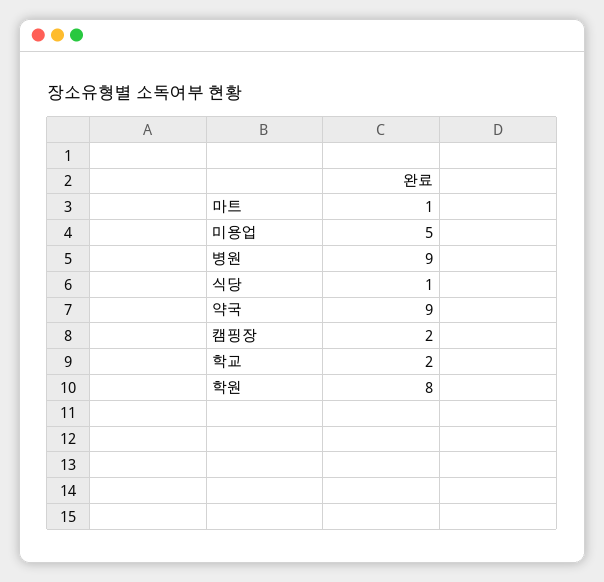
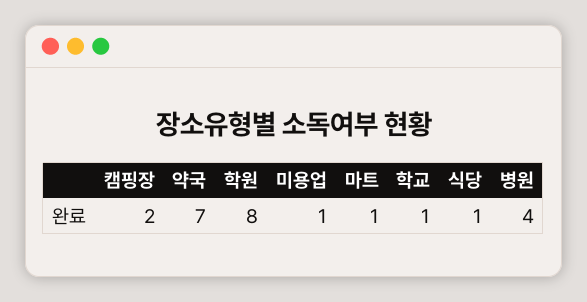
  {
    "마트": 1,
-   "미용업": 5,
+   "미용업": 1,
-   "병원": 9,
+   "병원": 4,
    "식당": 1,
-   "약국": 9,
+   "약국": 7,
    "캠핑장": 2,
-   "학교": 2,
+   "학교": 1,
    "학원": 8
  }

